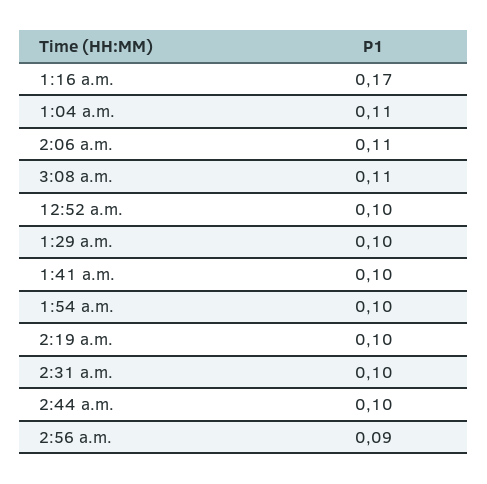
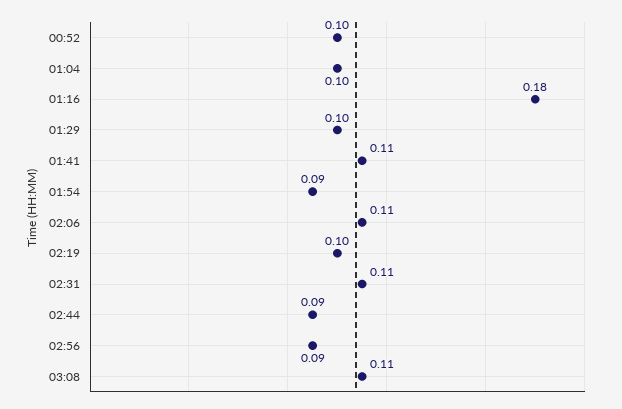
  {
-   "1:16 a.m.": 0.17,
+   "1:16 a.m.": 0.18,
-   "1:04 a.m.": 0.11,
+   "1:04 a.m.": 0.1,
    "2:06 a.m.": 0.11,
    "3:08 a.m.": 0.11,
    "12:52 a.m.": 0.1,
    "1:29 a.m.": 0.1,
-   "1:41 a.m.": 0.1,
+   "1:41 a.m.": 0.11,
-   "1:54 a.m.": 0.1,
+   "1:54 a.m.": 0.09,
    "2:19 a.m.": 0.1,
-   "2:31 a.m.": 0.1,
+   "2:31 a.m.": 0.11,
-   "2:44 a.m.": 0.1,
+   "2:44 a.m.": 0.09,
    "2:56 a.m.": 0.09
  }

